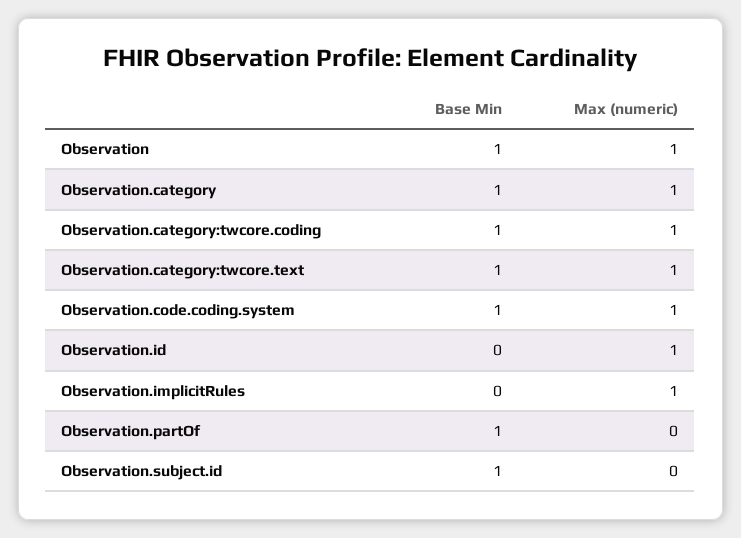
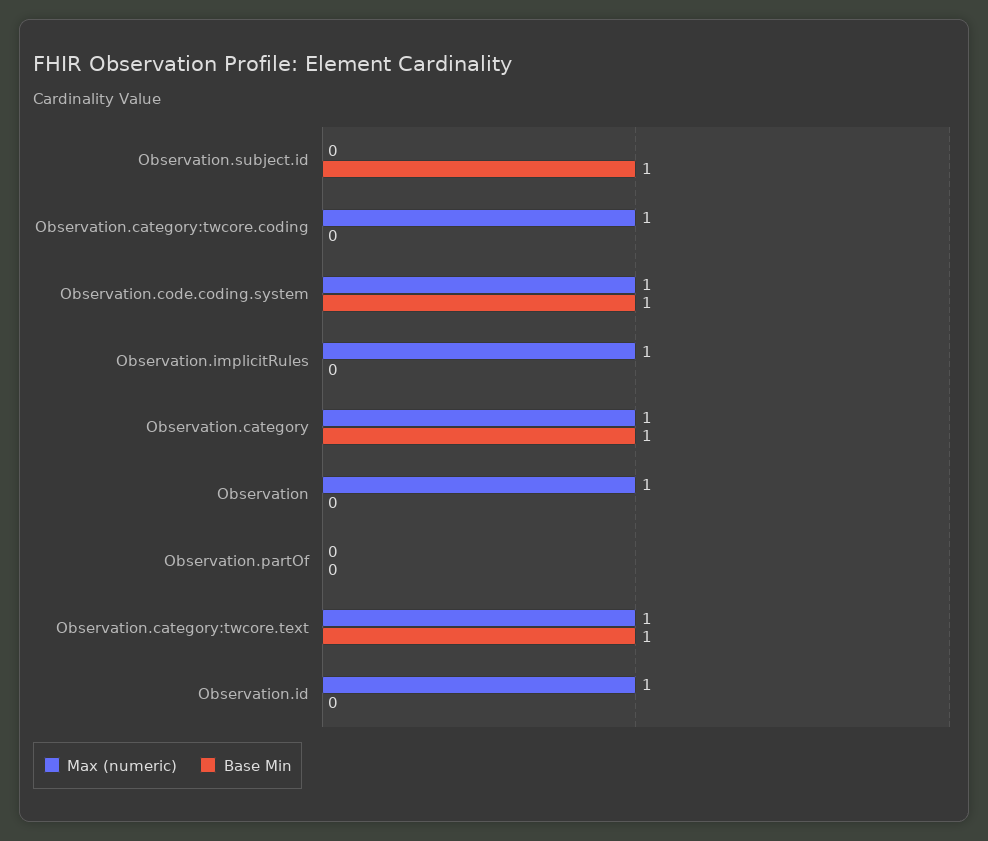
  {
    "Base Min": {
-     "Observation": 1,
+     "Observation": 0,
      "Observation.category": 1,
-     "Observation.category:twcore.coding": 1,
+     "Observation.category:twcore.coding": 0,
      "Observation.category:twcore.text": 1,
      "Observation.code.coding.system": 1,
      "Observation.id": 0,
      "Observation.implicitRules": 0,
-     "Observation.partOf": 1,
+     "Observation.partOf": 0,
      "Observation.subject.id": 1
    },
    "Max (numeric)": {
      "Observation": 1,
      "Observation.category": 1,
      "Observation.category:twcore.coding": 1,
      "Observation.category:twcore.text": 1,
      "Observation.code.coding.system": 1,
      "Observation.id": 1,
      "Observation.implicitRules": 1,
      "Observation.partOf": 0,
      "Observation.subject.id": 0
    }
  }

